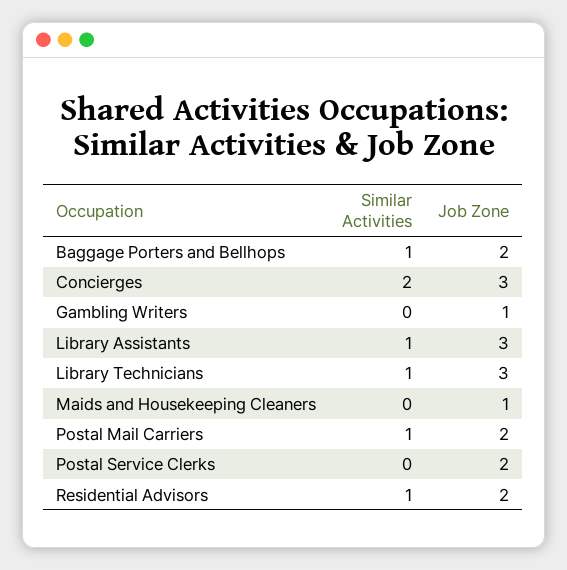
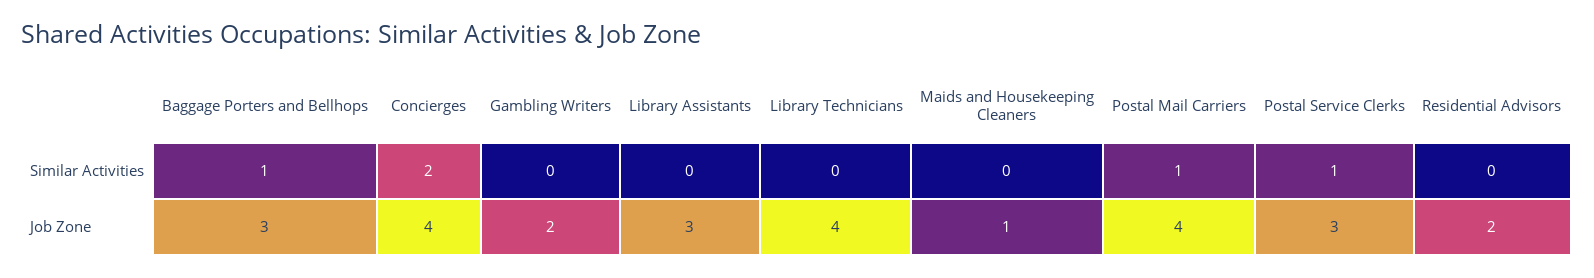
  {
    "Similar Activities": {
      "Baggage Porters and Bellhops": 1,
      "Concierges": 2,
      "Gambling Writers": 0,
-     "Library Assistants": 1,
+     "Library Assistants": 0,
-     "Library Technicians": 1,
+     "Library Technicians": 0,
      "Maids and Housekeeping Cleaners": 0,
      "Postal Mail Carriers": 1,
-     "Postal Service Clerks": 0,
+     "Postal Service Clerks": 1,
-     "Residential Advisors": 1
+     "Residential Advisors": 0
    },
    "Job Zone": {
-     "Baggage Porters and Bellhops": 2,
+     "Baggage Porters and Bellhops": 3,
-     "Concierges": 3,
+     "Concierges": 4,
-     "Gambling Writers": 1,
+     "Gambling Writers": 2,
      "Library Assistants": 3,
-     "Library Technicians": 3,
+     "Library Technicians": 4,
      "Maids and Housekeeping Cleaners": 1,
-     "Postal Mail Carriers": 2,
+     "Postal Mail Carriers": 4,
-     "Postal Service Clerks": 2,
+     "Postal Service Clerks": 3,
      "Residential Advisors": 2
    }
  }

